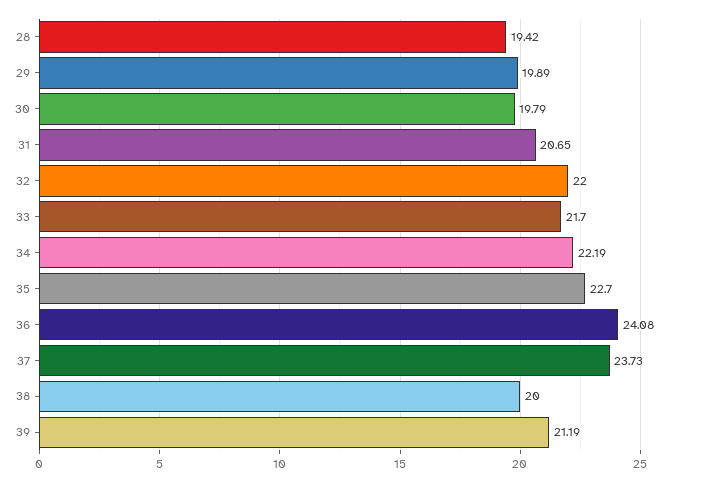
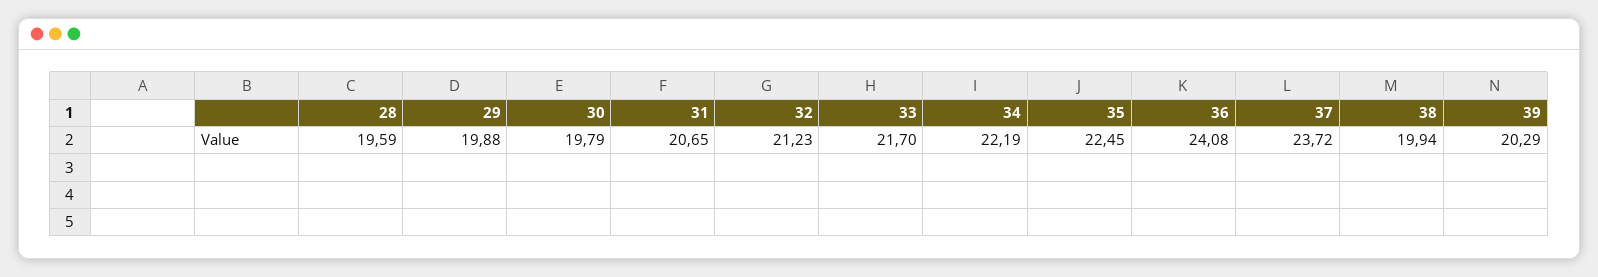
  {
-   "28": 19.42,
+   "28": 19.59,
-   "29": 19.89,
+   "29": 19.88,
    "30": 19.79,
    "31": 20.65,
-   "32": 22,
+   "32": 21.23,
    "33": 21.7,
    "34": 22.19,
-   "35": 22.7,
+   "35": 22.45,
    "36": 24.08,
-   "37": 23.73,
+   "37": 23.72,
-   "38": 20,
+   "38": 19.94,
-   "39": 21.19
+   "39": 20.29
  }

